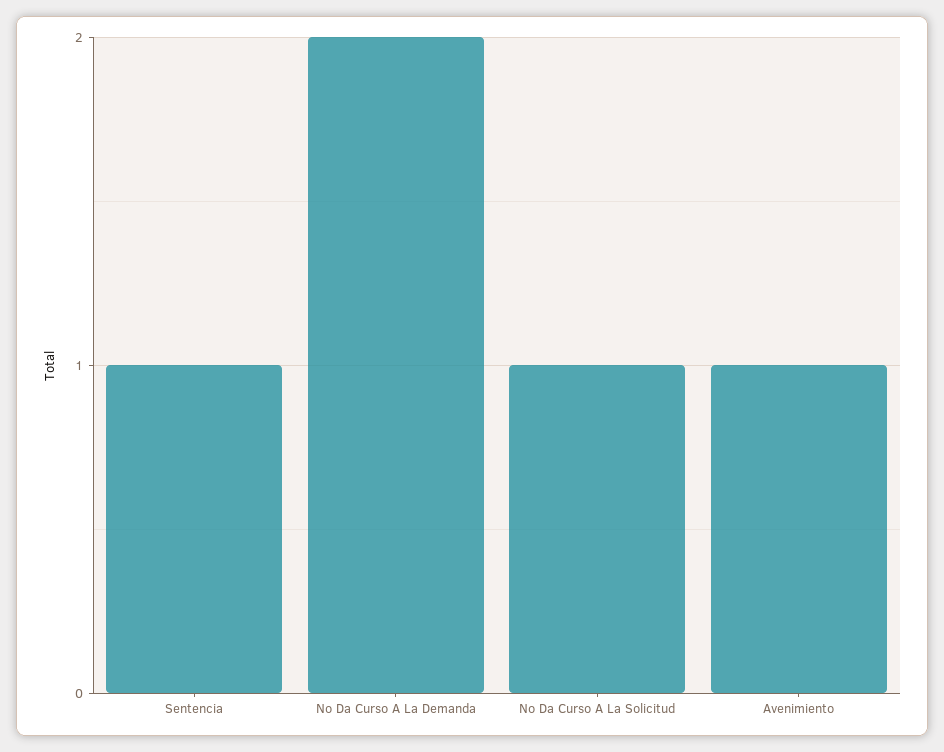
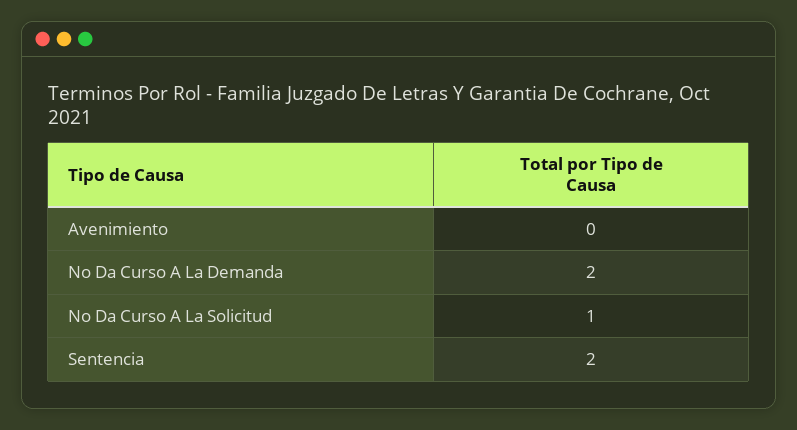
  {
-   "Sentencia": 1,
+   "Sentencia": 2,
    "No Da Curso A La Demanda": 2,
    "No Da Curso A La Solicitud": 1,
-   "Avenimiento": 1
+   "Avenimiento": 0
  }

